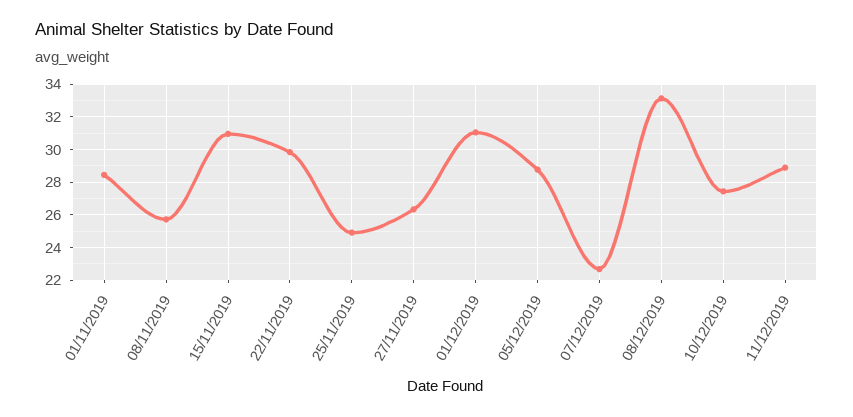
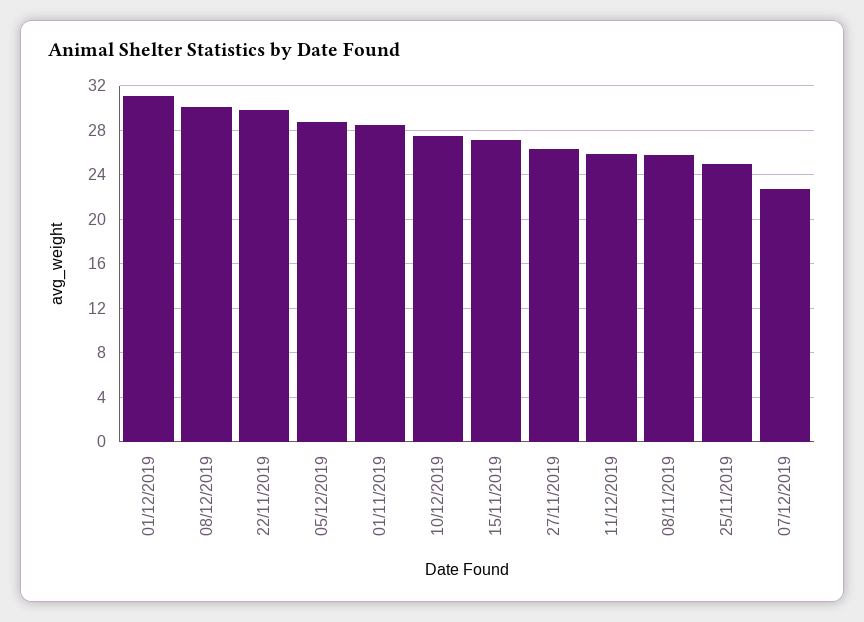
  {
    "01/11/2019": 28.5,
    "08/11/2019": 25.5,
-   "15/11/2019": 31,
+   "15/11/2019": 27,
    "22/11/2019": 30,
    "25/11/2019": 25,
    "27/11/2019": 26.5,
    "01/12/2019": 31,
    "05/12/2019": 29,
    "07/12/2019": 22.5,
-   "08/12/2019": 33,
+   "08/12/2019": 30,
    "10/12/2019": 27.5,
-   "11/12/2019": 29
+   "11/12/2019": 26
  }

